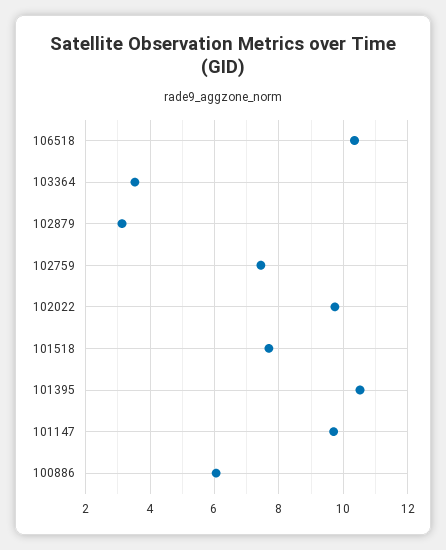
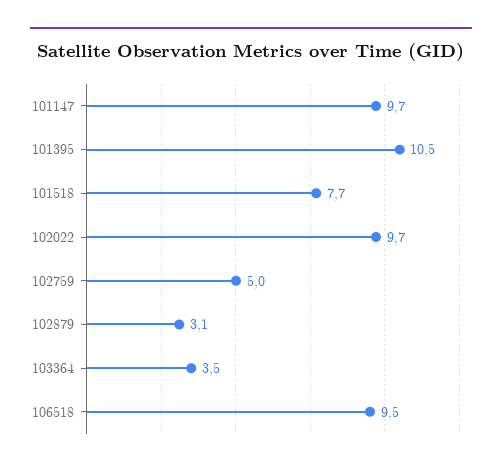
  {
-   "106518": 10.4,
+   "106518": 9.5,
    "103364": 3.5,
    "102879": 3.1,
-   "102759": 7.4,
+   "102759": 5,
    "102022": 9.7,
    "101518": 7.7,
    "101395": 10.5,
-   "101147": 9.7,
+   "101147": 9.7
-   "100886": 6
  }

